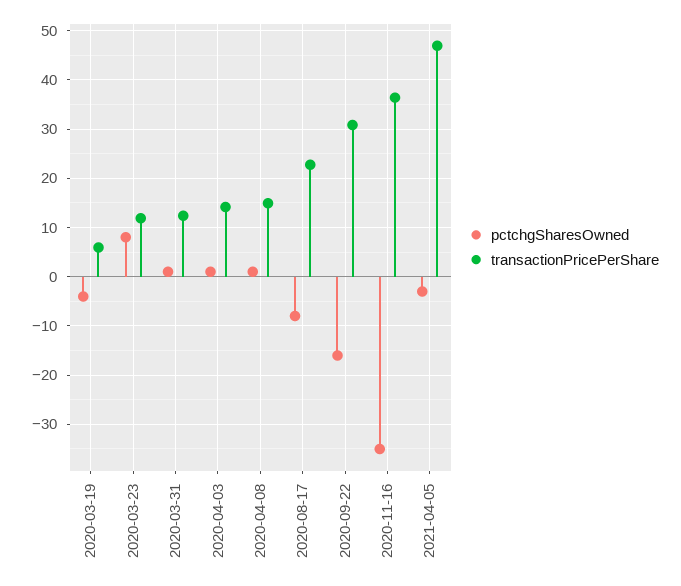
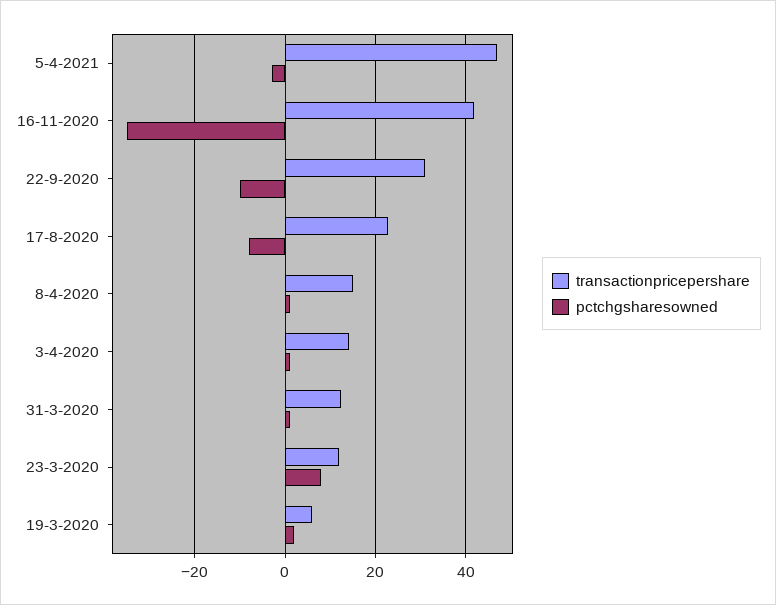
  {
    "pctchgSharesOwned": {
-     "2020-03-19": -4,
+     "2020-03-19": 2,
      "2020-03-23": 8,
      "2020-03-31": 2,
      "2020-04-03": 2,
      "2020-04-08": 2,
      "2020-08-17": -8,
-     "2020-09-22": -16,
+     "2020-09-22": -10,
      "2020-11-16": -36,
      "2021-04-05": -4
    },
    "transactionPricePerShare": {
      "2020-03-19": 6,
      "2020-03-23": 12,
      "2020-03-31": 12,
      "2020-04-03": 14,
      "2020-04-08": 14,
      "2020-08-17": 22,
      "2020-09-22": 30,
-     "2020-11-16": 36,
+     "2020-11-16": 42,
      "2021-04-05": 46
    }
  }

